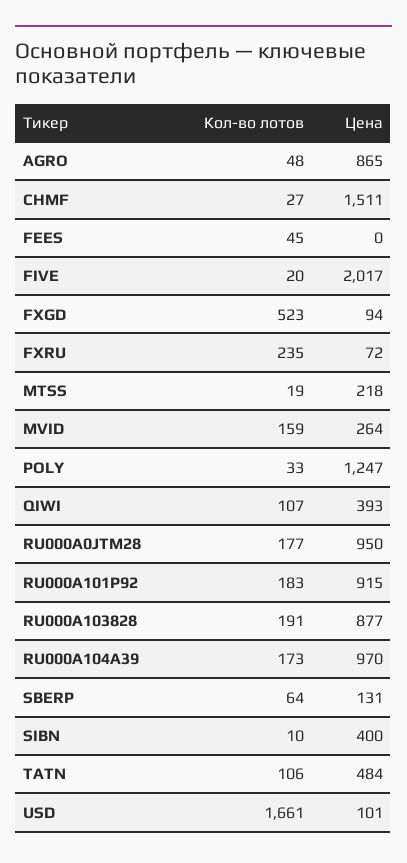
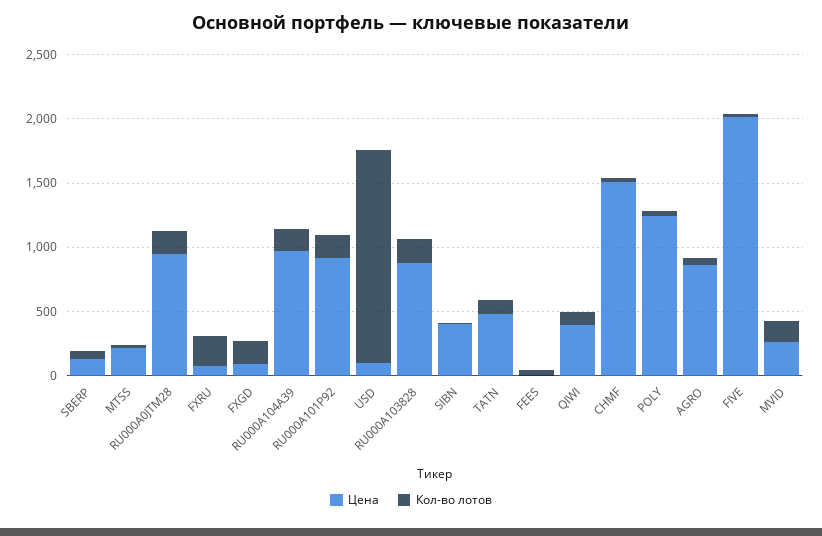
  {
    "Кол-во лотов": {
      "AGRO": 48,
      "CHMF": 27,
      "FEES": 45,
      "FIVE": 20,
-     "FXGD": 523,
+     "FXGD": 200,
      "FXRU": 235,
      "MTSS": 19,
      "MVID": 159,
      "POLY": 33,
      "QIWI": 107,
      "RU000A0JTM28": 177,
      "RU000A101P92": 183,
      "RU000A103828": 191,
      "RU000A104A39": 173,
      "SBERP": 64,
      "SIBN": 10,
      "TATN": 106,
      "USD": 1661
    },
    "Цена": {
      "AGRO": 865,
      "CHMF": 1511,
      "FEES": 0,
      "FIVE": 2017,
      "FXGD": 94,
      "FXRU": 72,
      "MTSS": 218,
      "MVID": 264,
      "POLY": 1247,
      "QIWI": 393,
      "RU000A0JTM28": 950,
      "RU000A101P92": 915,
      "RU000A103828": 877,
      "RU000A104A39": 970,
      "SBERP": 131,
      "SIBN": 400,
      "TATN": 484,
      "USD": 101
    }
  }

